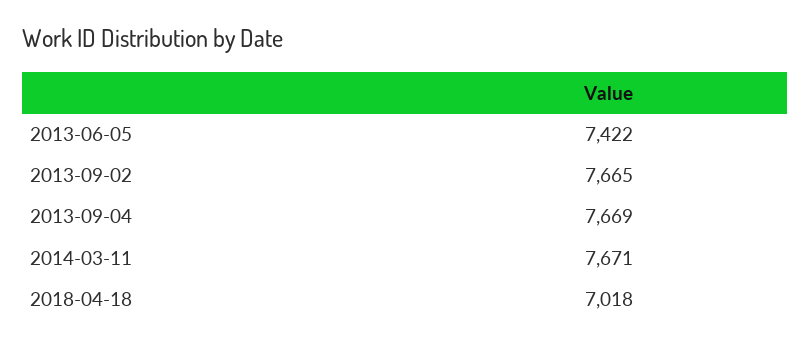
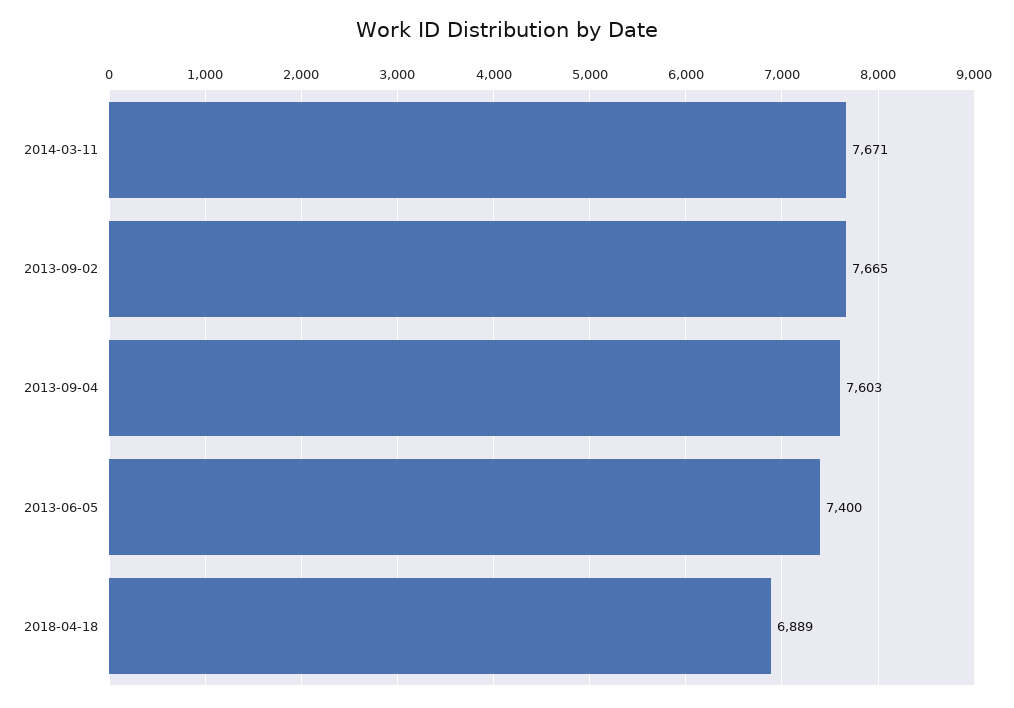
  {
-   "2013-06-05": 7422,
+   "2013-06-05": 7400,
    "2013-09-02": 7665,
-   "2013-09-04": 7669,
+   "2013-09-04": 7603,
    "2014-03-11": 7671,
-   "2018-04-18": 7018
+   "2018-04-18": 6889
  }

